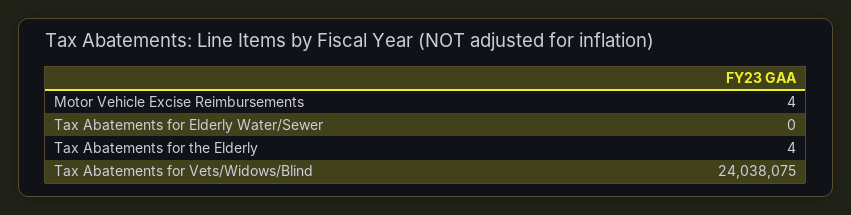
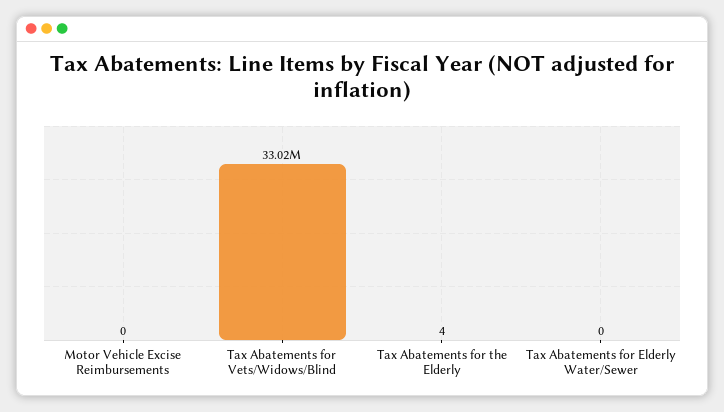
  {
-   "Motor Vehicle Excise Reimbursements": 4,
+   "Motor Vehicle Excise Reimbursements": 0,
    "Tax Abatements for Elderly Water/Sewer": 0,
    "Tax Abatements for the Elderly": 4,
-   "Tax Abatements for Vets/Widows/Blind": 24038075
+   "Tax Abatements for Vets/Widows/Blind": 33020000
  }

